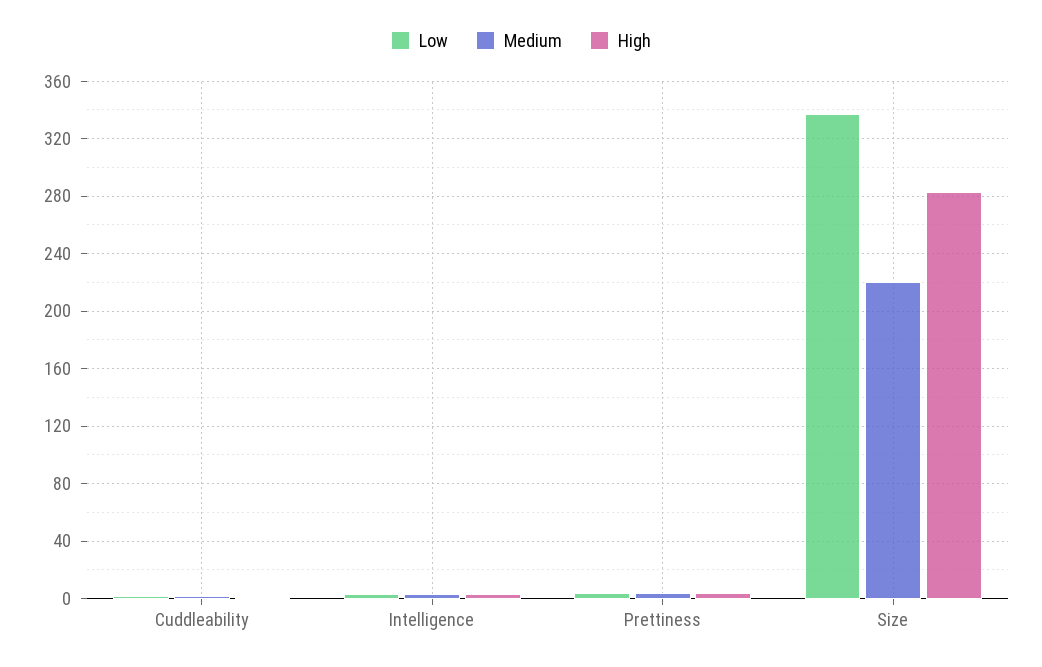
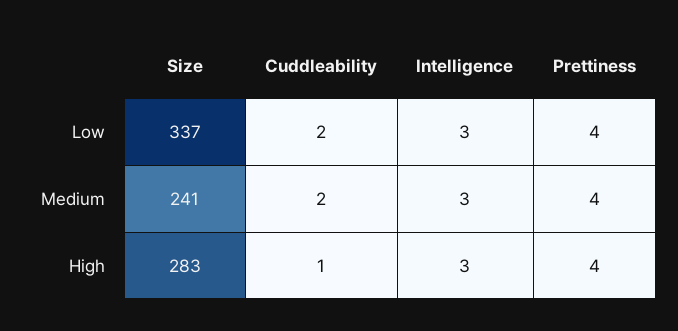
  {
    "Low": {
      "Cuddleability": 2,
      "Intelligence": 3,
      "Prettiness": 4,
      "Size": 337
    },
    "Medium": {
      "Cuddleability": 2,
      "Intelligence": 3,
      "Prettiness": 4,
-     "Size": 220
+     "Size": 241
    },
    "High": {
      "Cuddleability": 1,
      "Intelligence": 3,
      "Prettiness": 4,
      "Size": 283
    }
  }

